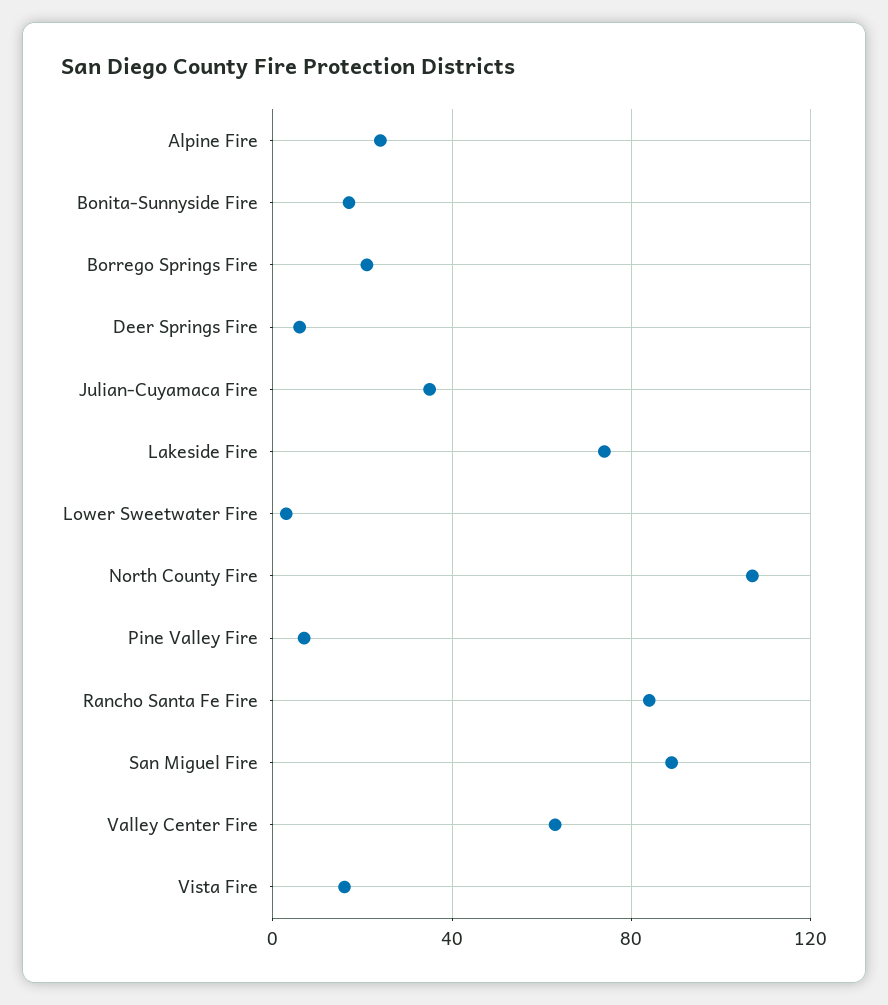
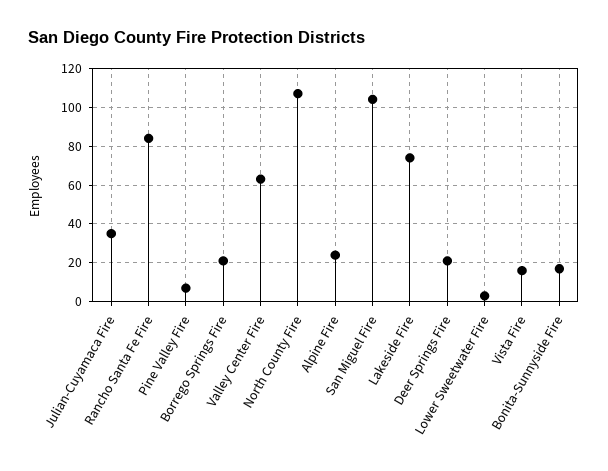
  {
    "Alpine Fire": 25,
    "Bonita-Sunnyside Fire": 15,
    "Borrego Springs Fire": 20,
-   "Deer Springs Fire": 5,
+   "Deer Springs Fire": 20,
    "Julian-Cuyamaca Fire": 35,
    "Lakeside Fire": 75,
    "Lower Sweetwater Fire": 5,
    "North County Fire": 105,
    "Pine Valley Fire": 5,
    "Rancho Santa Fe Fire": 85,
-   "San Miguel Fire": 90,
+   "San Miguel Fire": 105,
    "Valley Center Fire": 65,
    "Vista Fire": 15
  }

